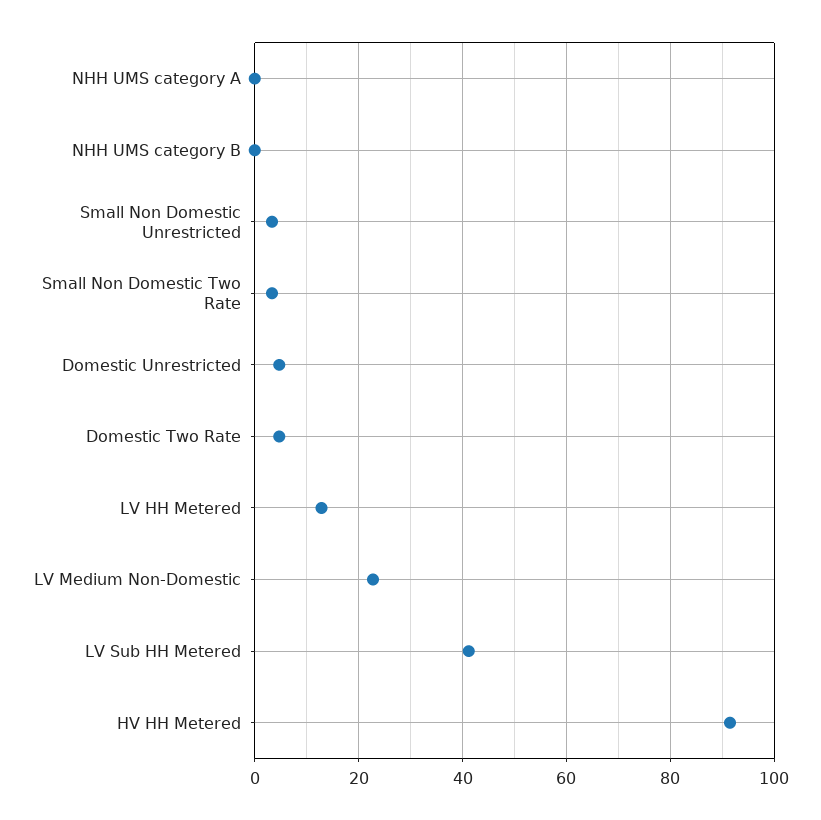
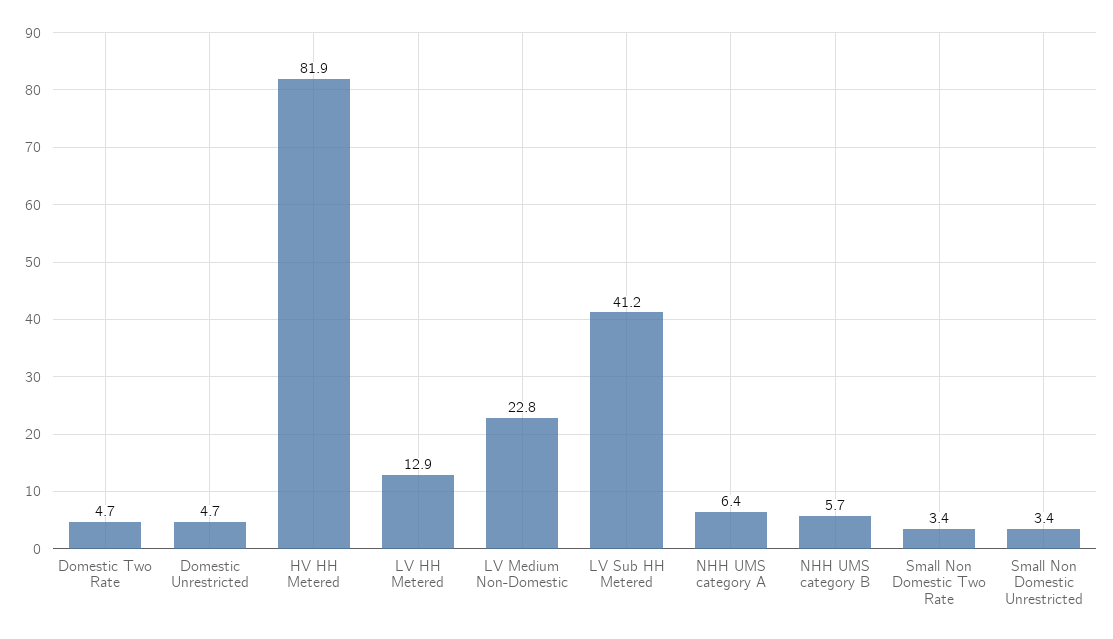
  {
-   "NHH UMS category A": 0,
+   "NHH UMS category A": 6.4,
-   "NHH UMS category B": 0,
+   "NHH UMS category B": 5.7,
    "Small Non Domestic Unrestricted": 3.4,
    "Small Non Domestic Two Rate": 3.4,
    "Domestic Unrestricted": 4.7,
    "Domestic Two Rate": 4.7,
    "LV HH Metered": 12.9,
    "LV Medium Non-Domestic": 22.8,
    "LV Sub HH Metered": 41.2,
-   "HV HH Metered": 92
+   "HV HH Metered": 81.9
  }

